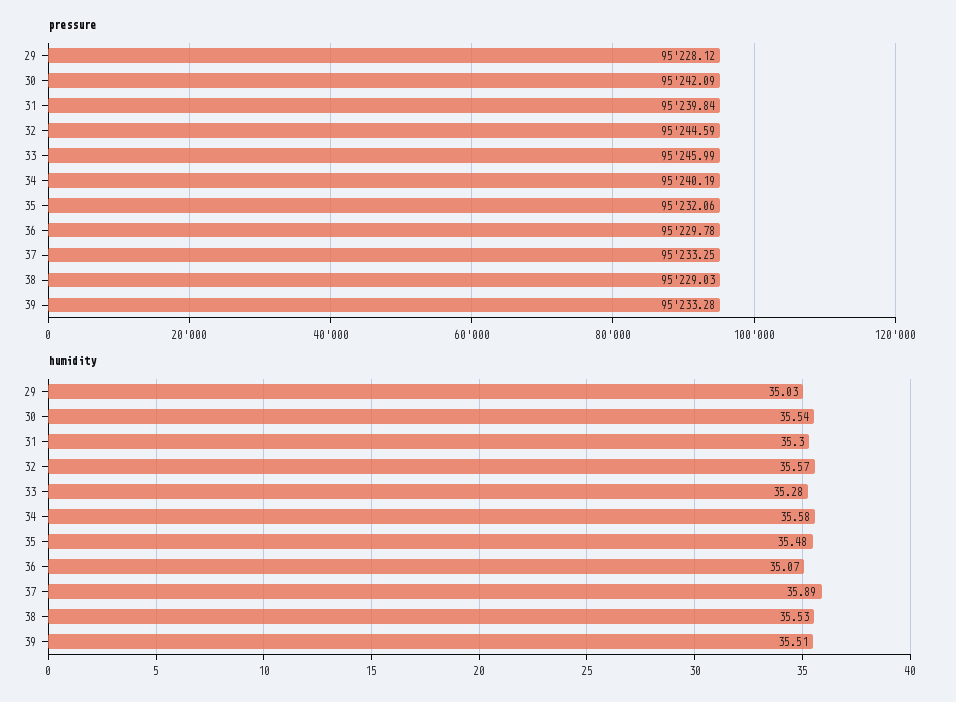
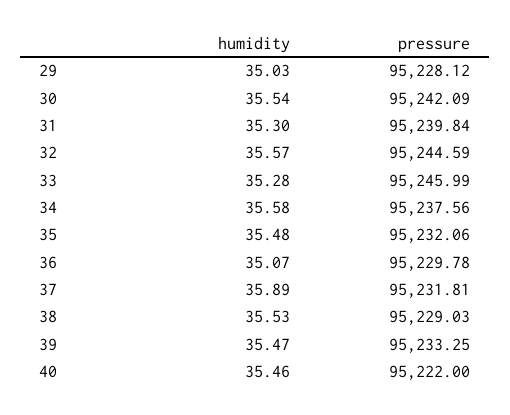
  {
    "pressure": {
      "29": 95228.12,
      "30": 95242.09,
      "31": 95239.84,
      "32": 95244.59,
      "33": 95245.99,
-     "34": 95240.19,
+     "34": 95237.56,
      "35": 95232.06,
      "36": 95229.78,
-     "37": 95233.25,
+     "37": 95231.81,
      "38": 95229.03,
-     "39": 95233.28
+     "39": 95233.25,
+     "40": 95222
    },
    "humidity": {
      "29": 35.03,
      "30": 35.54,
      "31": 35.3,
      "32": 35.57,
      "33": 35.28,
      "34": 35.58,
      "35": 35.48,
      "36": 35.07,
      "37": 35.89,
      "38": 35.53,
-     "39": 35.51
+     "39": 35.47,
+     "40": 35.46
    }
  }

